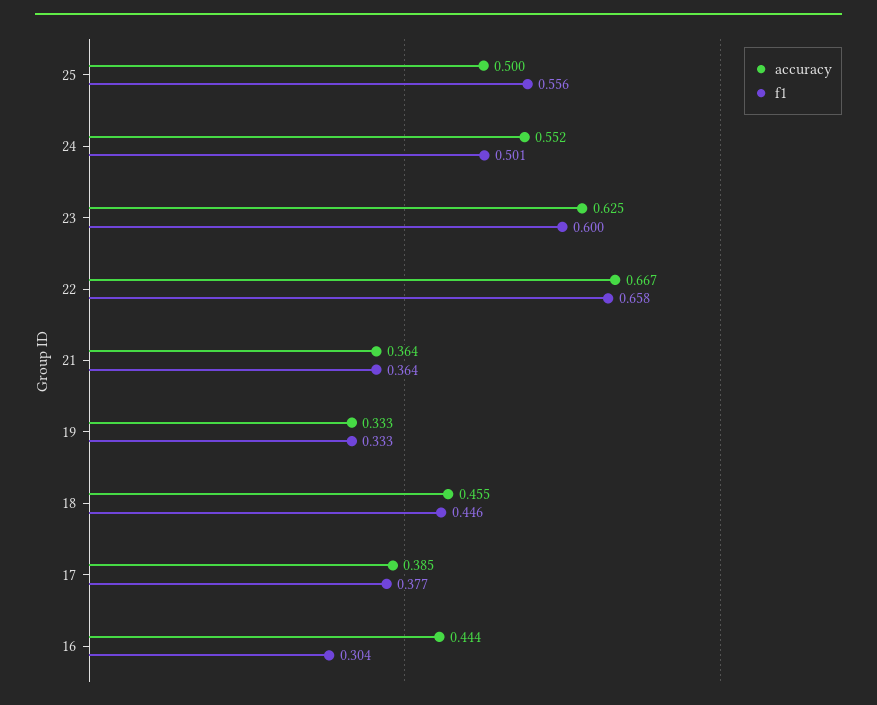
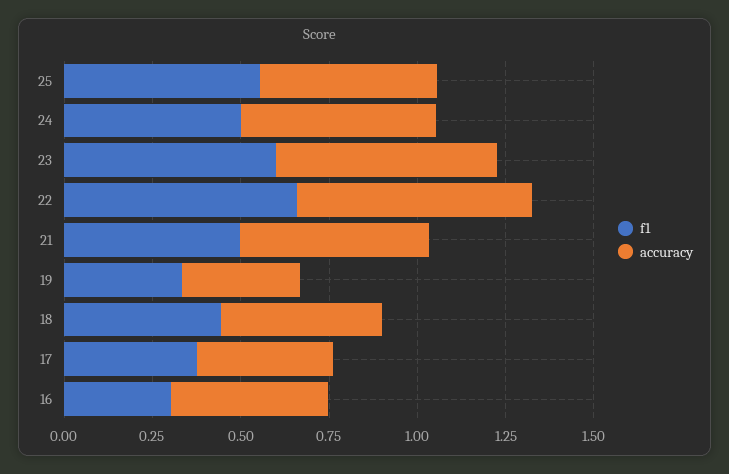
  {
    "accuracy": {
      "25": 0.5,
      "24": 0.552,
      "23": 0.625,
      "22": 0.667,
-     "21": 0.364,
+     "21": 0.55,
      "19": 0.333,
      "18": 0.455,
      "17": 0.385,
      "16": 0.444
    },
    "f1": {
      "25": 0.556,
      "24": 0.501,
      "23": 0.6,
      "22": 0.658,
-     "21": 0.364,
+     "21": 0.5,
      "19": 0.333,
      "18": 0.446,
      "17": 0.377,
      "16": 0.304
    }
  }

